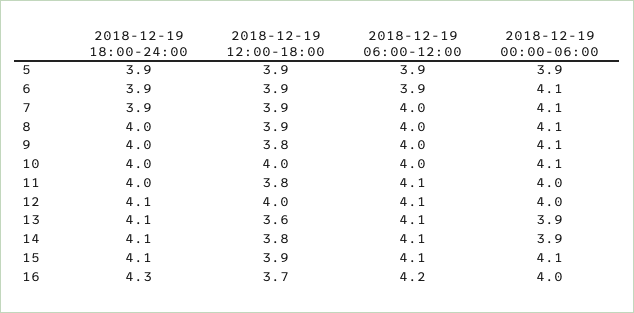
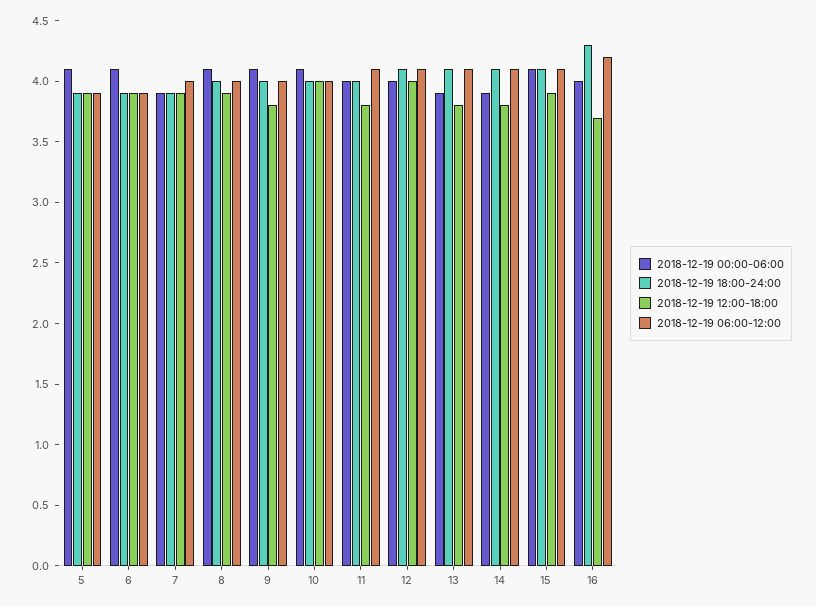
  {
    "2018-12-19 18:00-24:00": {
      "5": 3.9,
      "6": 3.9,
      "7": 3.9,
      "8": 4,
      "9": 4,
      "10": 4,
      "11": 4,
      "12": 4.1,
      "13": 4.1,
      "14": 4.1,
      "15": 4.1,
      "16": 4.3
    },
    "2018-12-19 12:00-18:00": {
      "5": 3.9,
      "6": 3.9,
      "7": 3.9,
      "8": 3.9,
      "9": 3.8,
      "10": 4,
      "11": 3.8,
      "12": 4,
-     "13": 3.6,
+     "13": 3.8,
      "14": 3.8,
      "15": 3.9,
      "16": 3.7
    },
    "2018-12-19 06:00-12:00": {
      "5": 3.9,
      "6": 3.9,
      "7": 4,
      "8": 4,
      "9": 4,
      "10": 4,
      "11": 4.1,
      "12": 4.1,
      "13": 4.1,
      "14": 4.1,
      "15": 4.1,
      "16": 4.2
    },
    "2018-12-19 00:00-06:00": {
-     "5": 3.9,
+     "5": 4.1,
      "6": 4.1,
-     "7": 4.1,
+     "7": 3.9,
      "8": 4.1,
      "9": 4.1,
      "10": 4.1,
      "11": 4,
      "12": 4,
      "13": 3.9,
      "14": 3.9,
      "15": 4.1,
      "16": 4
    }
  }

